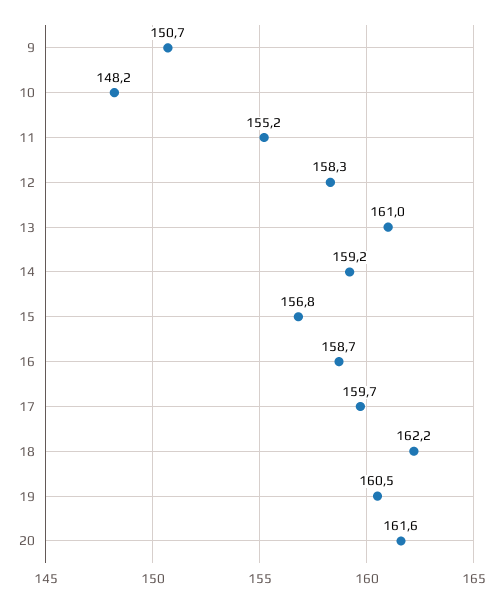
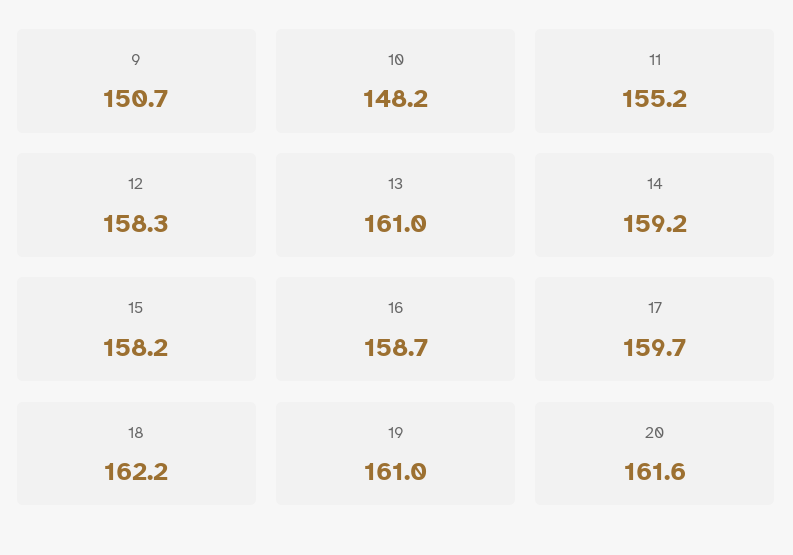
  {
    "9": 150.7,
    "10": 148.2,
    "11": 155.2,
    "12": 158.3,
    "13": 161,
    "14": 159.2,
-   "15": 156.8,
+   "15": 158.2,
    "16": 158.7,
    "17": 159.7,
    "18": 162.2,
-   "19": 160.5,
+   "19": 161,
    "20": 161.6
  }

